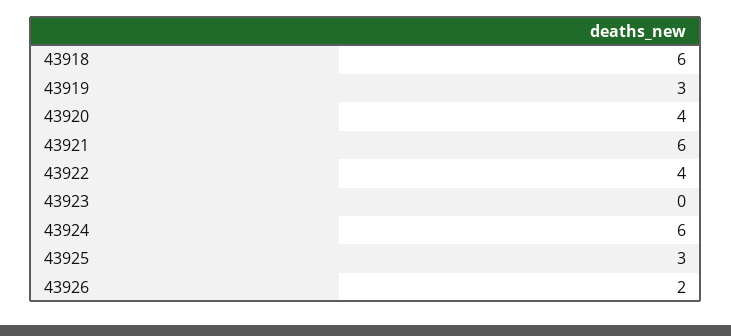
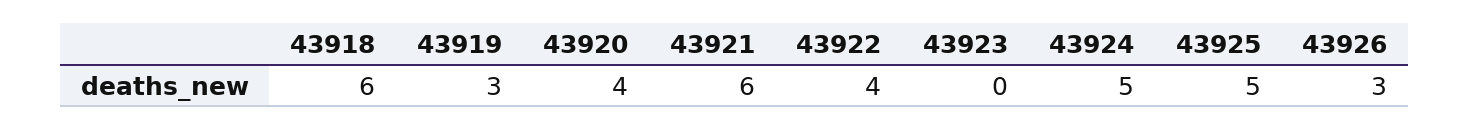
  {
    "43918": 6,
    "43919": 3,
    "43920": 4,
    "43921": 6,
    "43922": 4,
    "43923": 0,
-   "43924": 6,
+   "43924": 5,
-   "43925": 3,
+   "43925": 5,
-   "43926": 2
+   "43926": 3
  }

